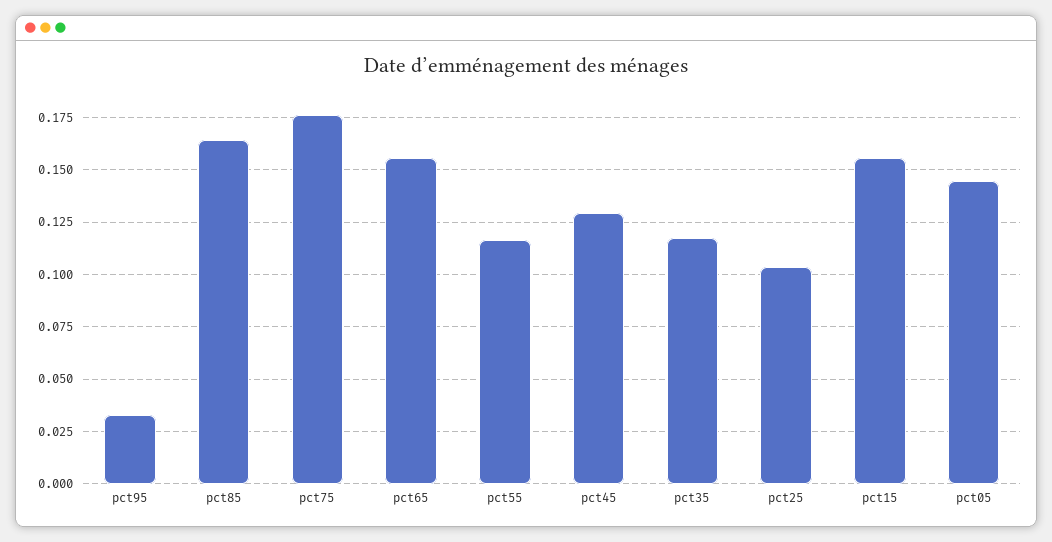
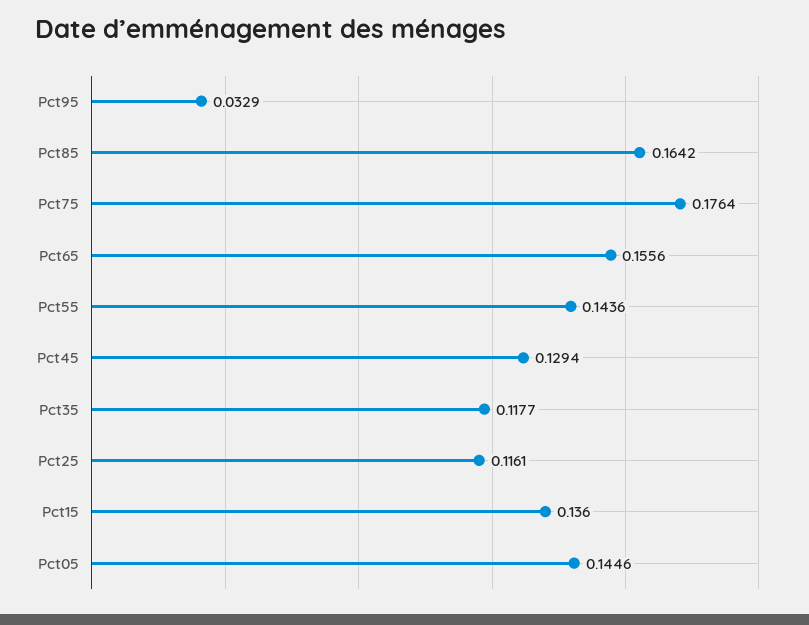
  {
    "pct95": 0.0329,
    "pct85": 0.1642,
    "pct75": 0.1764,
    "pct65": 0.1556,
-   "pct55": 0.115,
+   "pct55": 0.1436,
    "pct45": 0.1294,
    "pct35": 0.1177,
-   "pct25": 0.105,
+   "pct25": 0.1161,
-   "pct15": 0.155,
+   "pct15": 0.136,
    "pct05": 0.1446
  }

